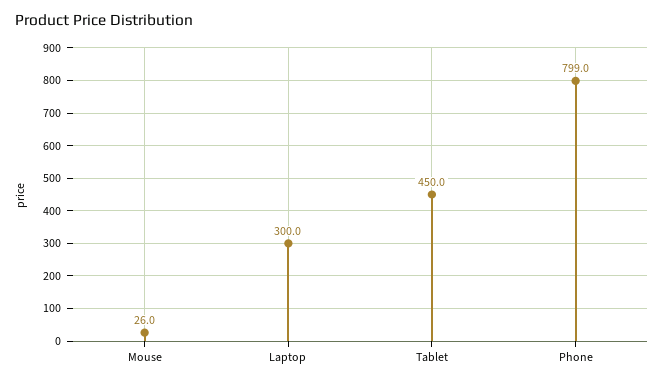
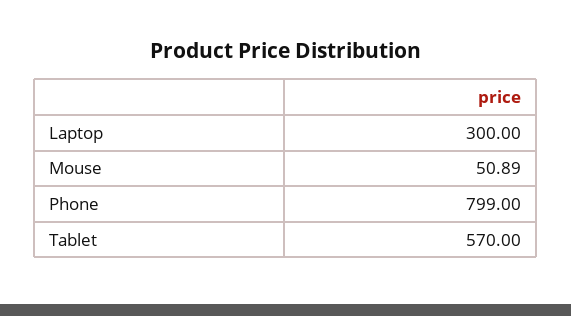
  {
-   "Mouse": 26,
+   "Mouse": 50.89,
    "Laptop": 300,
-   "Tablet": 450,
+   "Tablet": 570,
    "Phone": 799
  }

